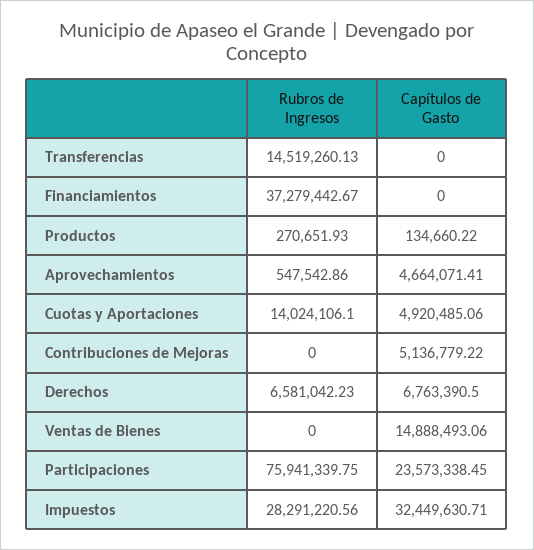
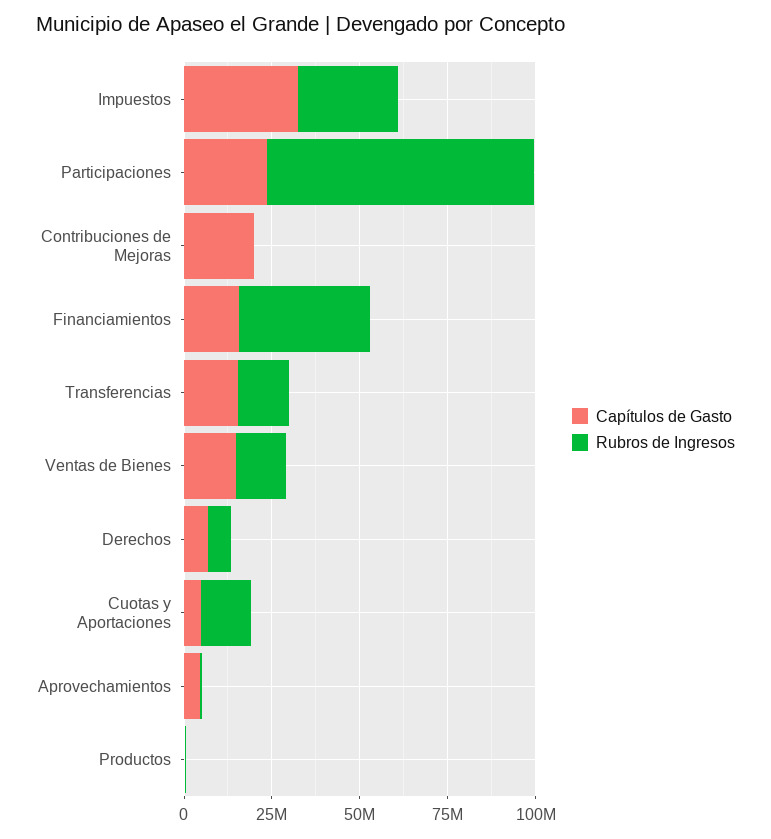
  {
    "Rubros de Ingresos": {
      "Transferencias": 14519260.13,
      "Financiamientos": 37279442.67,
      "Productos": 270651.93,
      "Aprovechamientos": 547542.86,
      "Cuotas y Aportaciones": 14024106.1,
      "Contribuciones de Mejoras": 0,
      "Derechos": 6581042.23,
-     "Ventas de Bienes": 0,
+     "Ventas de Bienes": 15000000,
      "Participaciones": 75941339.75,
      "Impuestos": 28291220.56
    },
    "Capítulos de Gasto": {
-     "Transferencias": 0,
+     "Transferencias": 15000000,
-     "Financiamientos": 0,
+     "Financiamientos": 15000000,
      "Productos": 134660.22,
      "Aprovechamientos": 4664071.41,
      "Cuotas y Aportaciones": 4920485.06,
-     "Contribuciones de Mejoras": 5136779.22,
+     "Contribuciones de Mejoras": 20000000,
      "Derechos": 6763390.5,
      "Ventas de Bienes": 14888493.06,
      "Participaciones": 23573338.45,
      "Impuestos": 32449630.71
    }
  }

